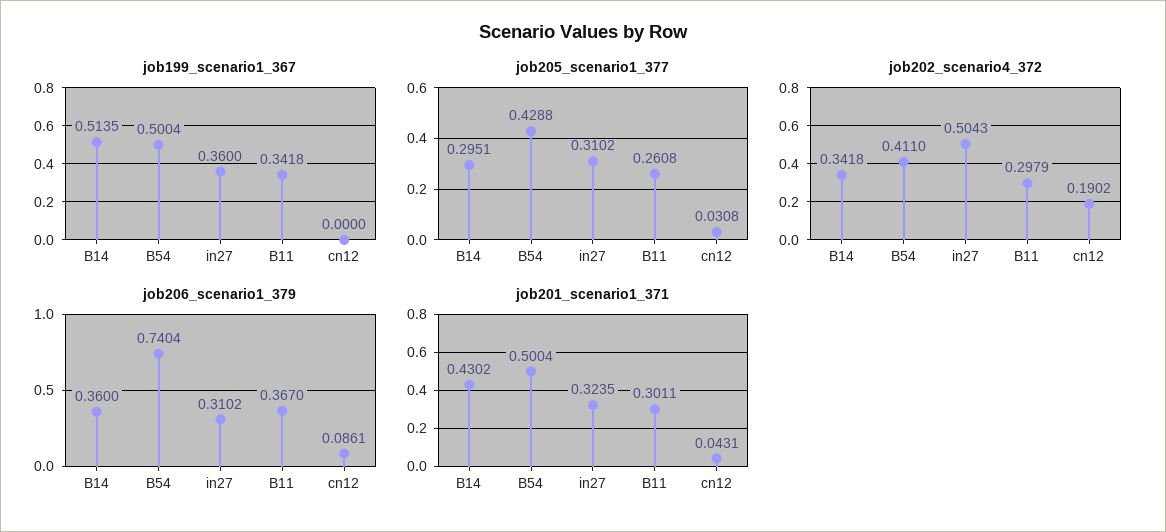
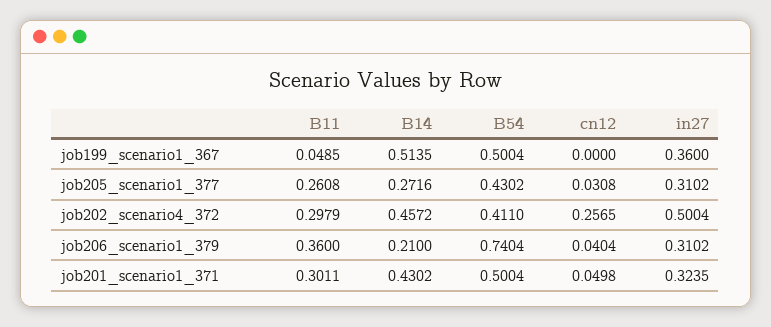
  {
    "job199_scenario1_367": {
      "B14": 0.5135,
      "B54": 0.5004,
      "in27": 0.36,
-     "B11": 0.3418,
+     "B11": 0.0485,
      "cn12": 0
    },
    "job205_scenario1_377": {
-     "B14": 0.2951,
+     "B14": 0.2716,
-     "B54": 0.4288,
+     "B54": 0.4302,
      "in27": 0.3102,
      "B11": 0.2608,
      "cn12": 0.0308
    },
    "job202_scenario4_372": {
-     "B14": 0.3418,
+     "B14": 0.4572,
      "B54": 0.411,
-     "in27": 0.5043,
+     "in27": 0.5004,
      "B11": 0.2979,
-     "cn12": 0.1902
+     "cn12": 0.2565
    },
    "job206_scenario1_379": {
-     "B14": 0.36,
+     "B14": 0.21,
      "B54": 0.7404,
      "in27": 0.3102,
-     "B11": 0.367,
+     "B11": 0.36,
-     "cn12": 0.0861
+     "cn12": 0.0404
    },
    "job201_scenario1_371": {
      "B14": 0.4302,
      "B54": 0.5004,
      "in27": 0.3235,
      "B11": 0.3011,
-     "cn12": 0.0431
+     "cn12": 0.0498
    }
  }

